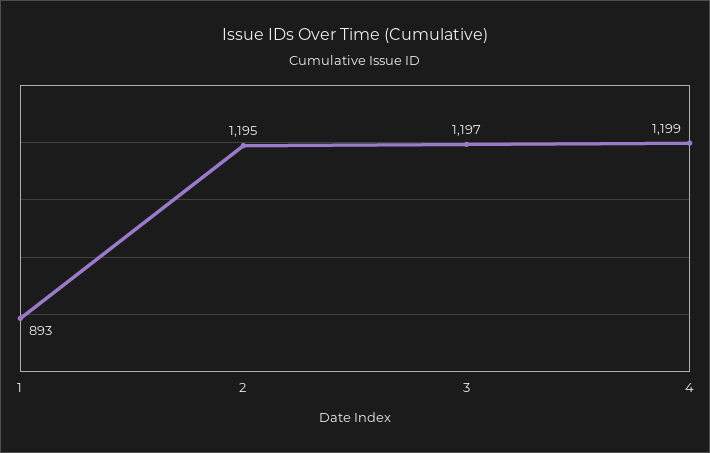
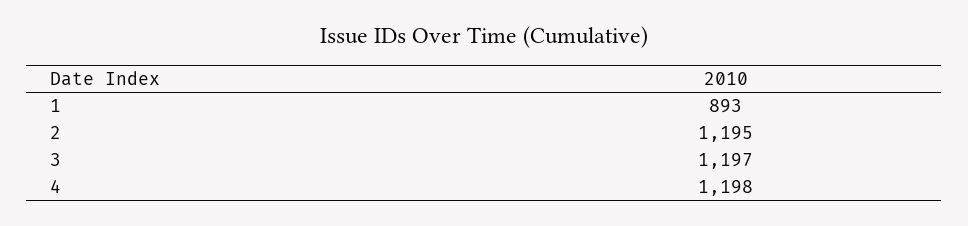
  {
    "1": 893,
    "2": 1195,
    "3": 1197,
-   "4": 1199
+   "4": 1198
  }

